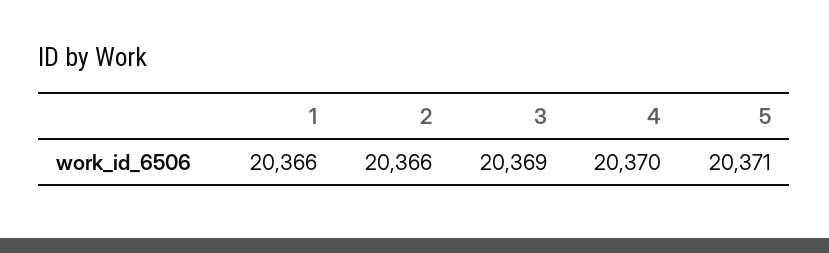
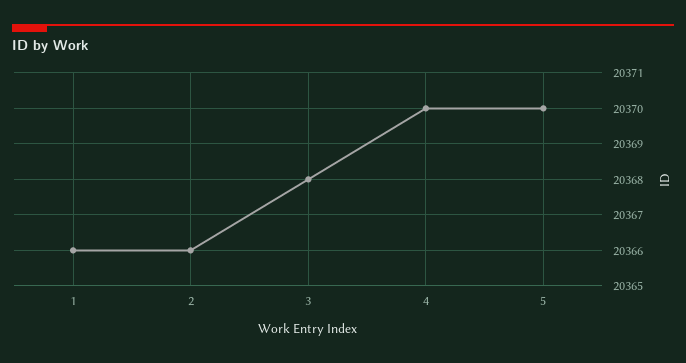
  {
    "1": 20366,
    "2": 20366,
-   "3": 20369,
+   "3": 20368,
    "4": 20370,
-   "5": 20371
+   "5": 20370
  }

